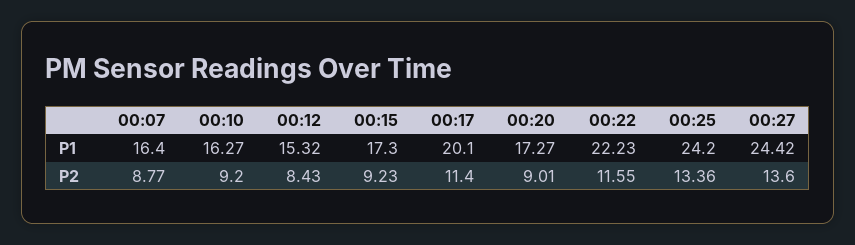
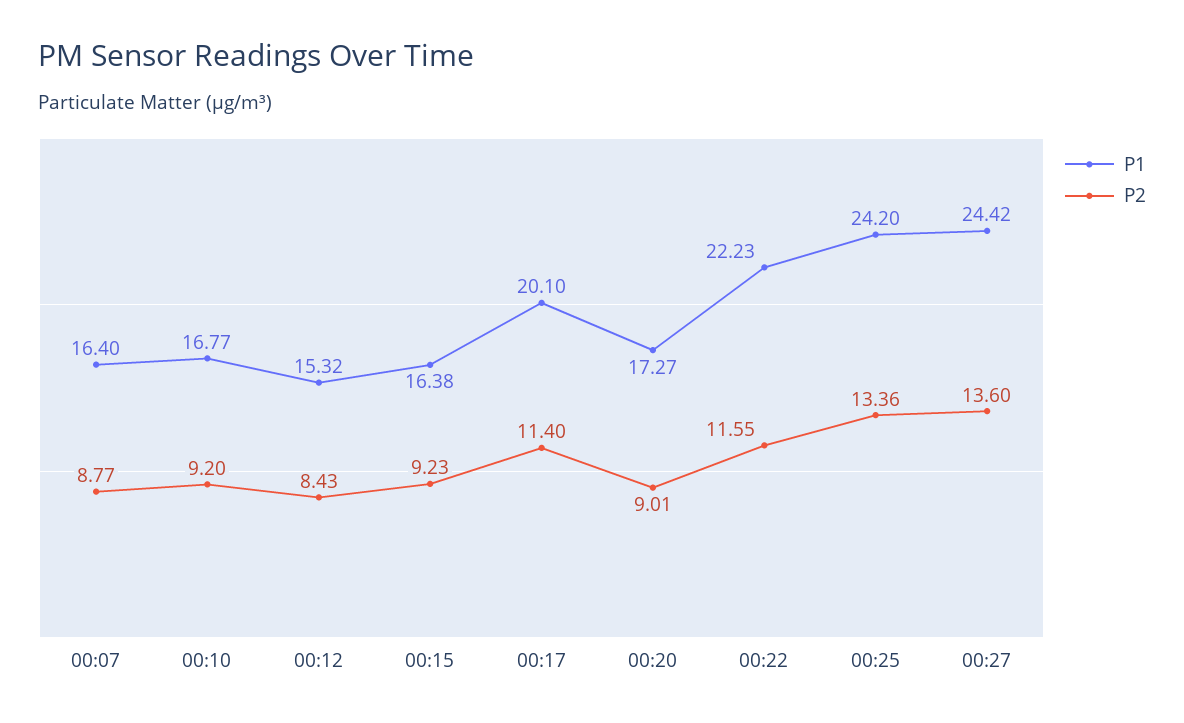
  {
    "P1": {
      "00:07": 16.4,
-     "00:10": 16.27,
+     "00:10": 16.77,
      "00:12": 15.32,
-     "00:15": 17.3,
+     "00:15": 16.38,
      "00:17": 20.1,
      "00:20": 17.27,
      "00:22": 22.23,
      "00:25": 24.2,
      "00:27": 24.42
    },
    "P2": {
      "00:07": 8.77,
      "00:10": 9.2,
      "00:12": 8.43,
      "00:15": 9.23,
      "00:17": 11.4,
      "00:20": 9.01,
      "00:22": 11.55,
      "00:25": 13.36,
      "00:27": 13.6
    }
  }

